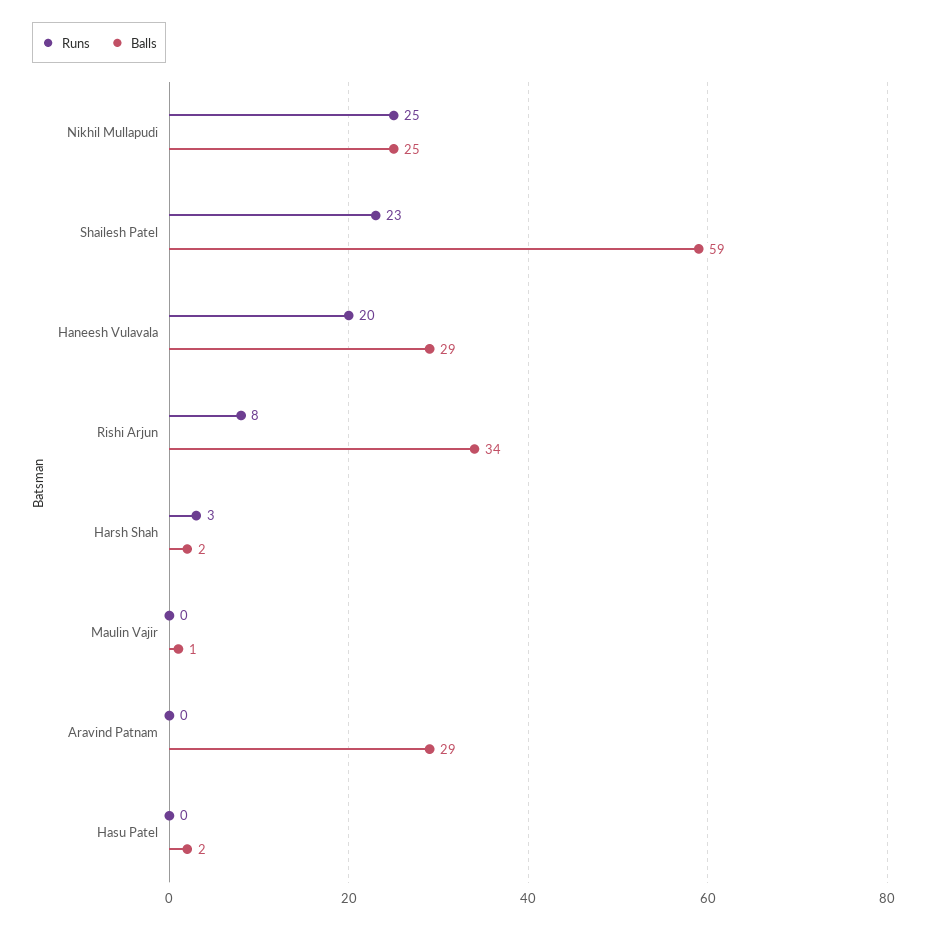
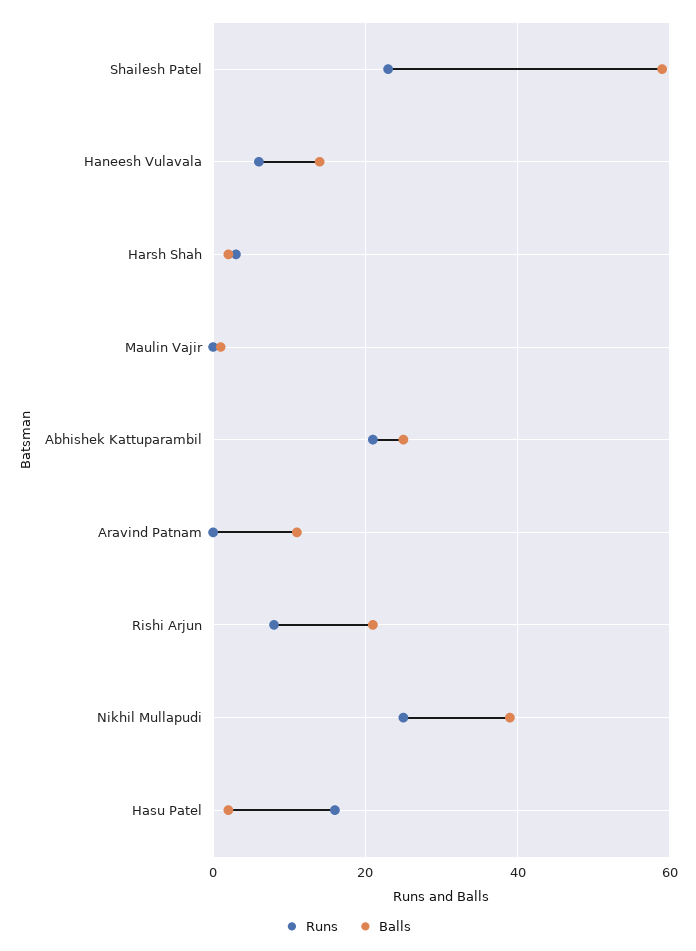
  {
    "Runs": {
      "Nikhil Mullapudi": 25,
      "Shailesh Patel": 23,
-     "Haneesh Vulavala": 20,
+     "Haneesh Vulavala": 5,
      "Rishi Arjun": 8,
      "Harsh Shah": 3,
      "Maulin Vajir": 0,
      "Aravind Patnam": 0,
-     "Hasu Patel": 0
+     "Hasu Patel": 15,
+     "Abhishek Kattuparambil": 20
    },
    "Balls": {
-     "Nikhil Mullapudi": 25,
+     "Nikhil Mullapudi": 40,
      "Shailesh Patel": 59,
-     "Haneesh Vulavala": 29,
+     "Haneesh Vulavala": 15,
-     "Rishi Arjun": 34,
+     "Rishi Arjun": 20,
      "Harsh Shah": 2,
      "Maulin Vajir": 1,
-     "Aravind Patnam": 29,
+     "Aravind Patnam": 10,
-     "Hasu Patel": 2
+     "Hasu Patel": 2,
+     "Abhishek Kattuparambil": 25
    }
  }

